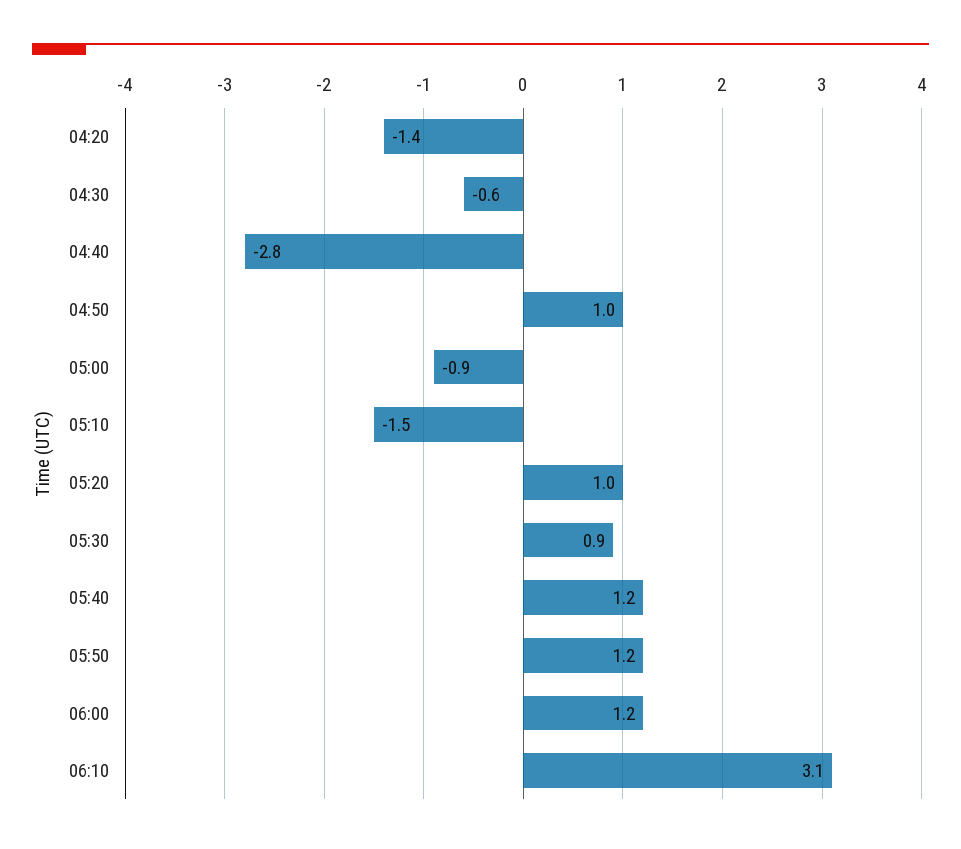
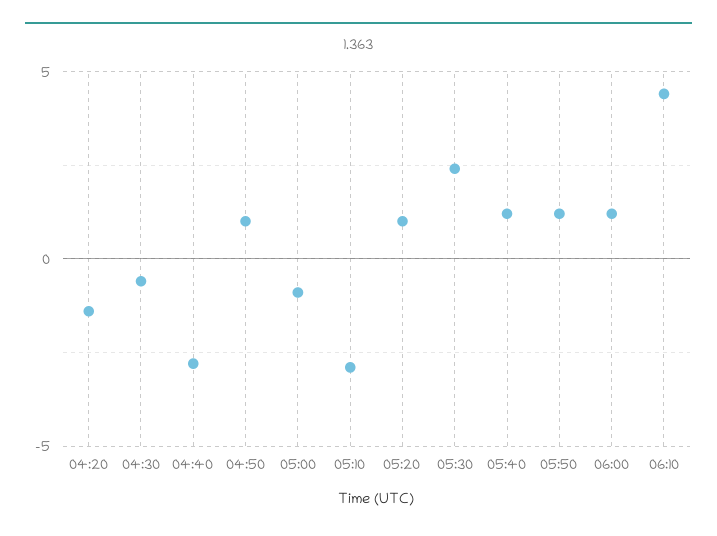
  {
    "04:20": -1.4,
    "04:30": -0.6,
    "04:40": -2.8,
    "04:50": 1,
    "05:00": -0.9,
-   "05:10": -1.5,
+   "05:10": -3,
    "05:20": 1,
-   "05:30": 0.9,
+   "05:30": 2.5,
    "05:40": 1.2,
    "05:50": 1.2,
    "06:00": 1.2,
-   "06:10": 3.1
+   "06:10": 4.5
  }

